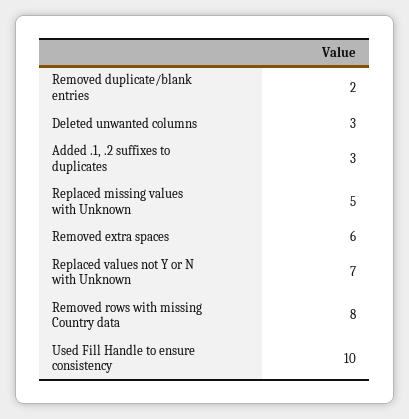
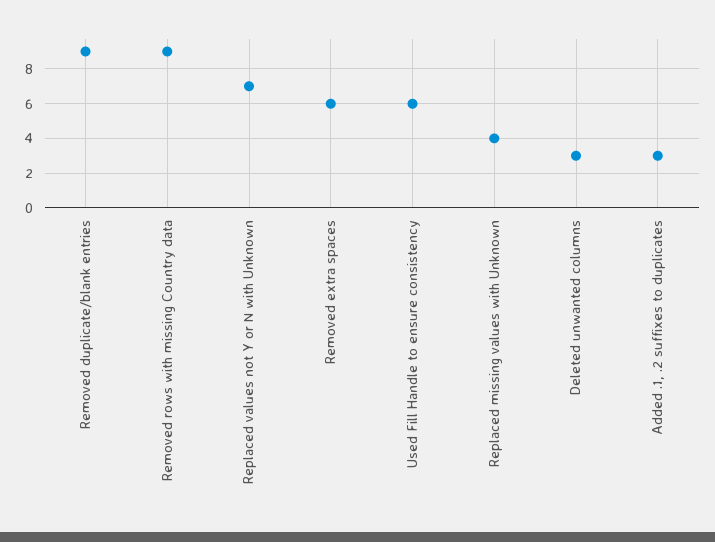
  {
-   "Removed duplicate/blank entries": 2,
+   "Removed duplicate/blank entries": 9,
    "Deleted unwanted columns": 3,
    "Added .1, .2 suffixes to duplicates": 3,
-   "Replaced missing values with Unknown": 5,
+   "Replaced missing values with Unknown": 4,
    "Removed extra spaces": 6,
    "Replaced values not Y or N with Unknown": 7,
-   "Removed rows with missing Country data": 8,
+   "Removed rows with missing Country data": 9,
-   "Used Fill Handle to ensure consistency": 10
+   "Used Fill Handle to ensure consistency": 6
  }

